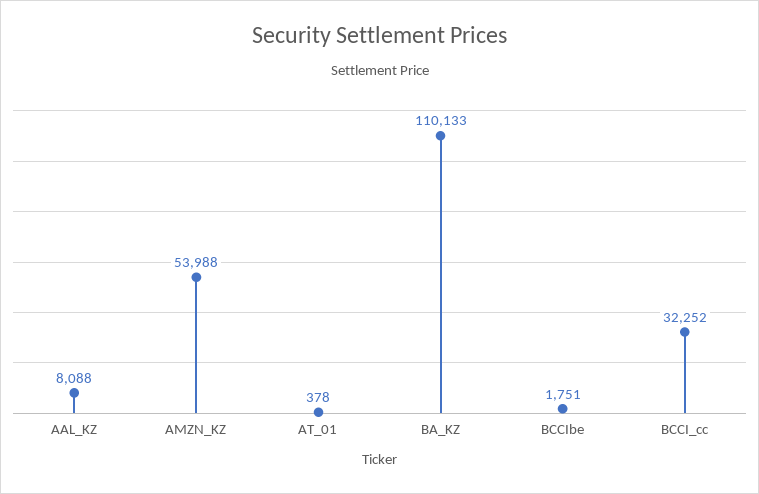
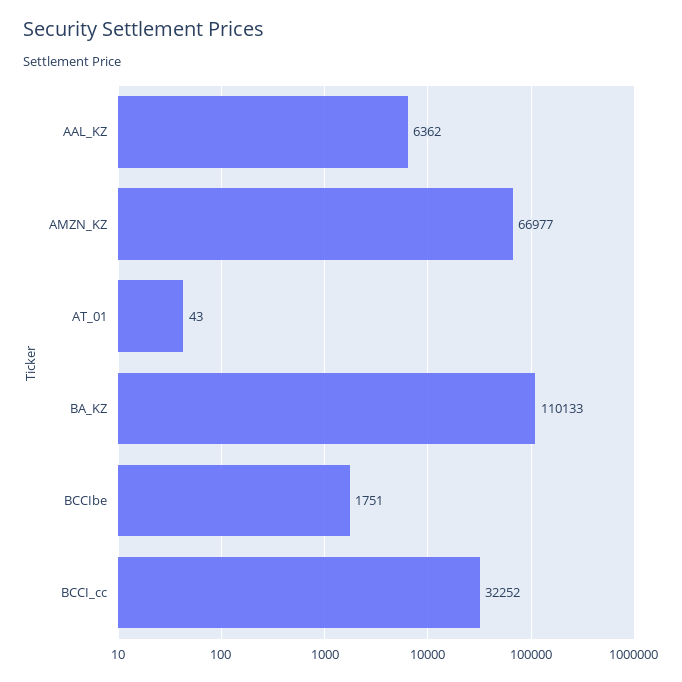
  {
-   "AAL_KZ": 8088,
+   "AAL_KZ": 6362,
-   "AMZN_KZ": 53988,
+   "AMZN_KZ": 66977,
-   "AT_01": 378,
+   "AT_01": 43,
    "BA_KZ": 110133,
    "BCCIbe": 1751,
    "BCCI_cc": 32252
  }

